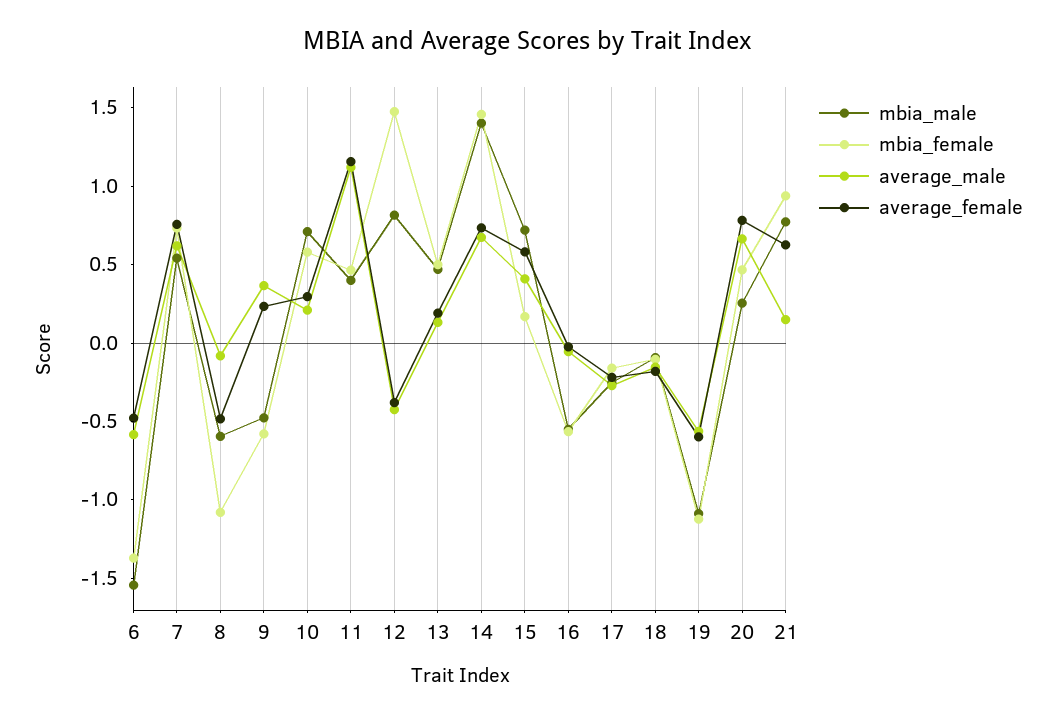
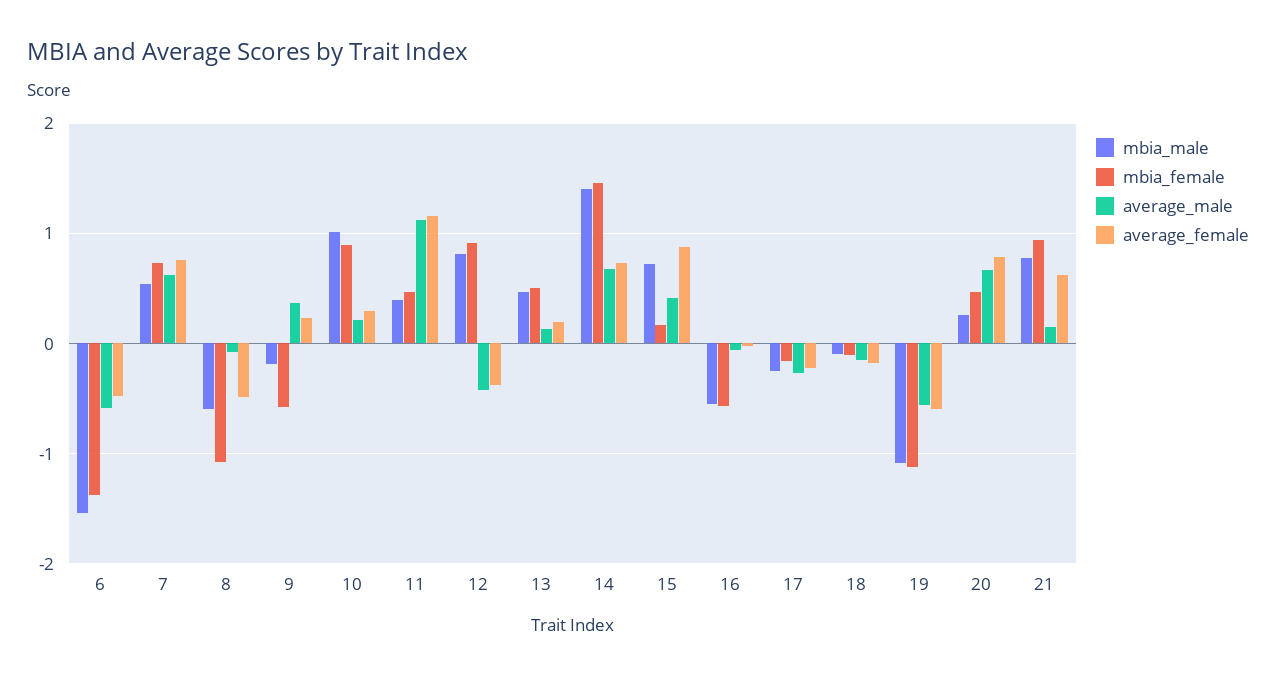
  {
    "mbia_male": {
      "6": -1.5,
      "7": 0.5,
      "8": -0.6,
-     "9": -0.5,
+     "9": -0.2,
-     "10": 0.7,
+     "10": 1,
      "11": 0.4,
      "12": 0.8,
      "13": 0.5,
      "14": 1.4,
      "15": 0.7,
      "16": -0.6,
      "17": -0.3,
      "18": -0.1,
      "19": -1.1,
      "20": 0.3,
      "21": 0.8
    },
    "mbia_female": {
      "6": -1.4,
      "7": 0.7,
      "8": -1.1,
      "9": -0.6,
-     "10": 0.6,
+     "10": 0.9,
      "11": 0.5,
-     "12": 1.5,
+     "12": 0.9,
      "13": 0.5,
      "14": 1.5,
      "15": 0.2,
      "16": -0.6,
      "17": -0.2,
      "18": -0.1,
      "19": -1.1,
      "20": 0.5,
      "21": 0.9
    },
    "average_male": {
      "6": -0.6,
      "7": 0.6,
      "8": -0.1,
      "9": 0.4,
      "10": 0.2,
      "11": 1.1,
      "12": -0.4,
      "13": 0.1,
      "14": 0.7,
      "15": 0.4,
      "16": -0.1,
      "17": -0.3,
      "18": -0.2,
      "19": -0.6,
      "20": 0.7,
      "21": 0.2
    },
    "average_female": {
      "6": -0.5,
      "7": 0.8,
      "8": -0.5,
      "9": 0.2,
      "10": 0.3,
      "11": 1.2,
      "12": -0.4,
      "13": 0.2,
      "14": 0.7,
-     "15": 0.6,
+     "15": 0.9,
      "16": 0,
      "17": -0.2,
      "18": -0.2,
      "19": -0.6,
      "20": 0.8,
      "21": 0.6
    }
  }

